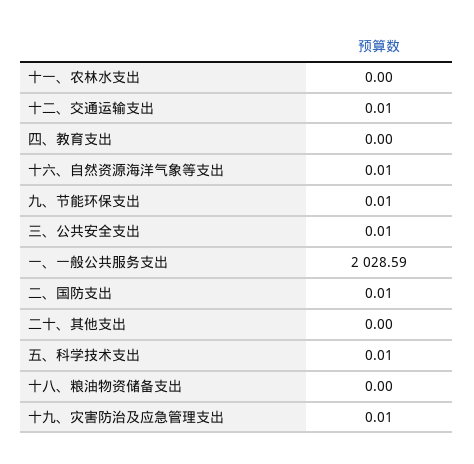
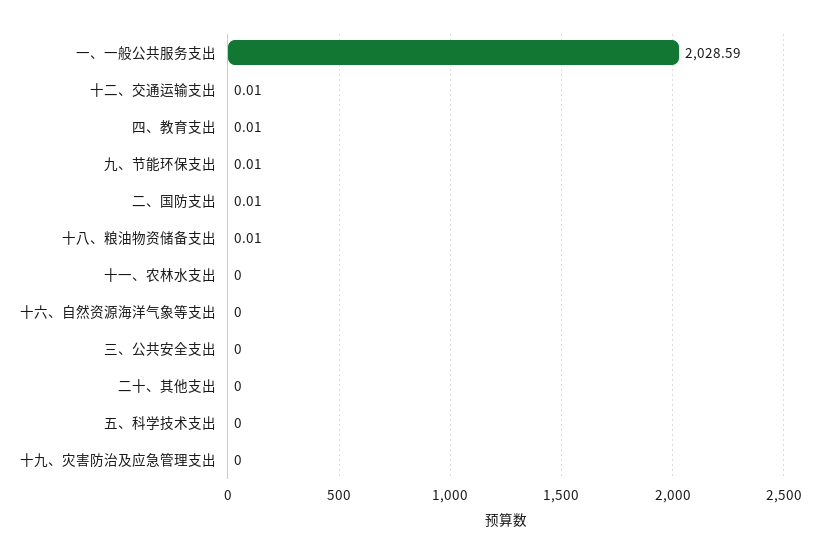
  {
    "十一、农林水支出": 0,
    "十二、交通运输支出": 0.01,
-   "四、教育支出": 0,
+   "四、教育支出": 0.01,
-   "十六、自然资源海洋气象等支出": 0.01,
+   "十六、自然资源海洋气象等支出": 0,
    "九、节能环保支出": 0.01,
-   "三、公共安全支出": 0.01,
+   "三、公共安全支出": 0,
    "一、一般公共服务支出": 2028.59,
    "二、国防支出": 0.01,
    "二十、其他支出": 0,
-   "五、科学技术支出": 0.01,
+   "五、科学技术支出": 0,
-   "十八、粮油物资储备支出": 0,
+   "十八、粮油物资储备支出": 0.01,
-   "十九、灾害防治及应急管理支出": 0.01
+   "十九、灾害防治及应急管理支出": 0
  }

